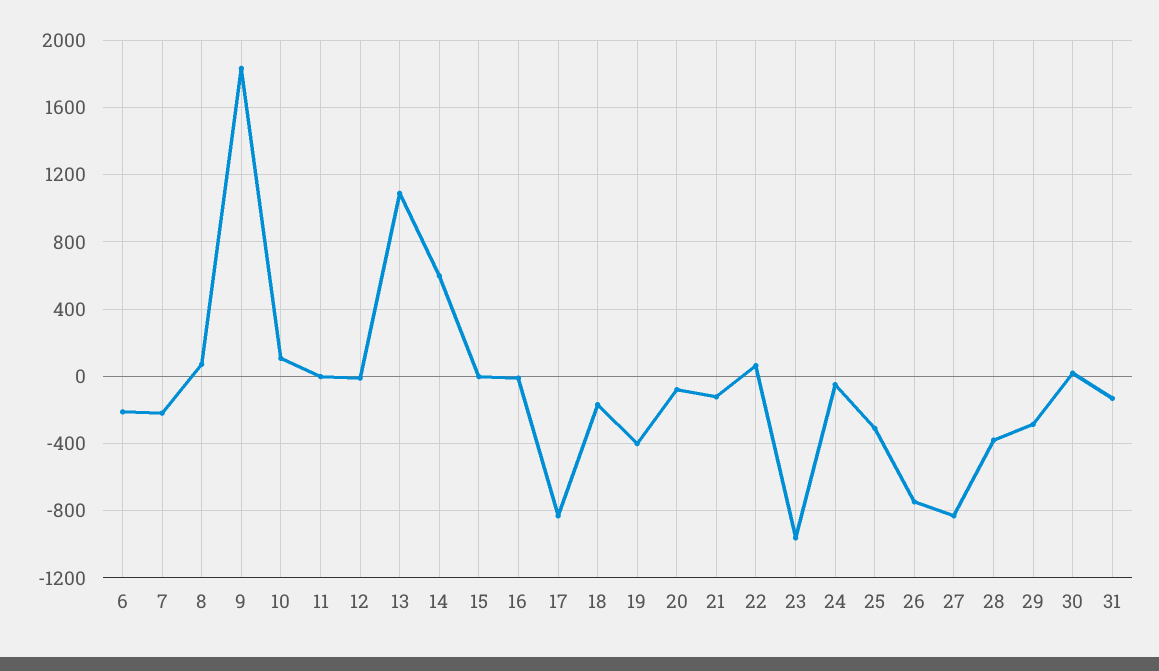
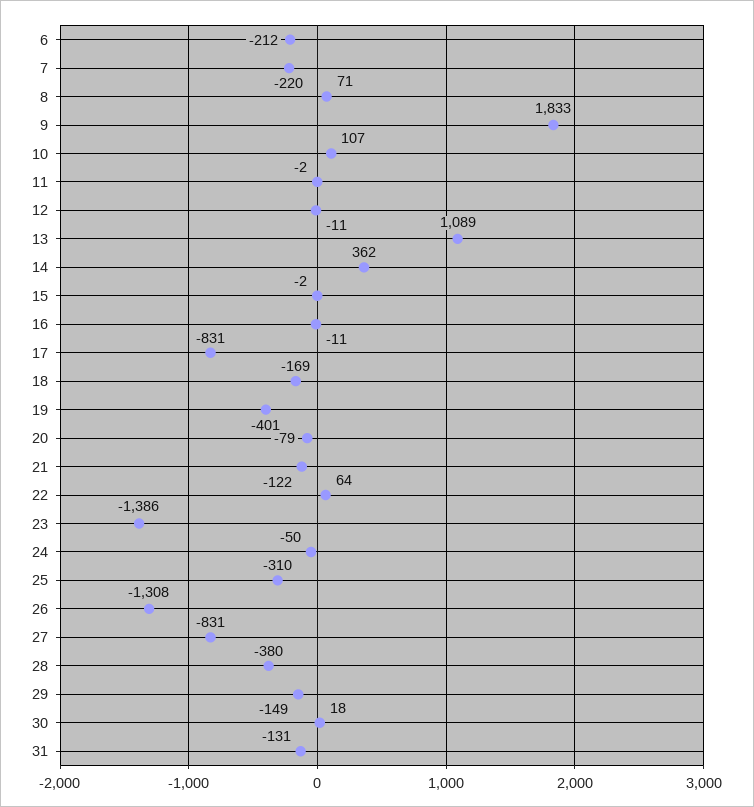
  {
    "6": -212,
    "7": -220,
    "8": 71,
    "9": 1833,
    "10": 107,
    "11": -2,
    "12": -11,
    "13": 1089,
-   "14": 600,
+   "14": 362,
    "15": -2,
    "16": -11,
    "17": -831,
    "18": -169,
    "19": -401,
    "20": -79,
    "21": -122,
    "22": 64,
-   "23": -950,
+   "23": -1386,
    "24": -50,
    "25": -310,
-   "26": -750,
+   "26": -1308,
    "27": -831,
    "28": -380,
-   "29": -300,
+   "29": -149,
    "30": 18,
    "31": -131
  }

